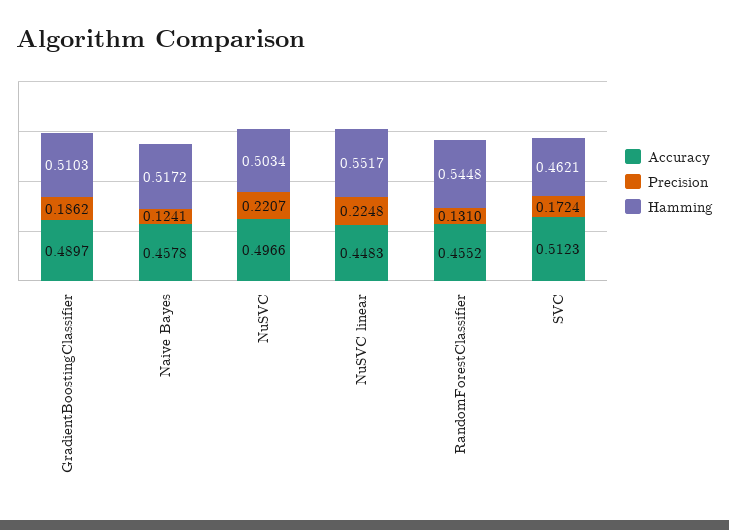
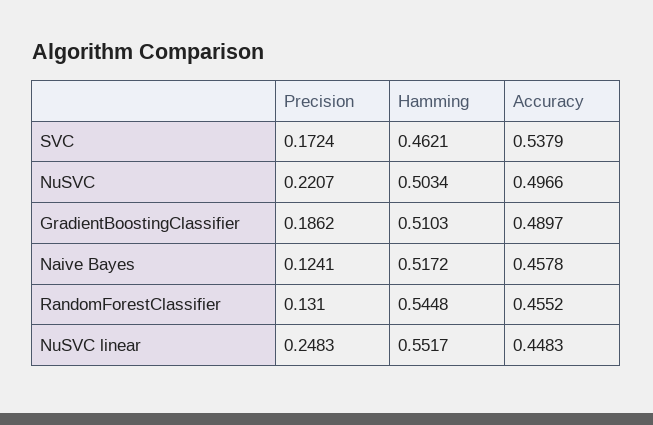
  {
    "Accuracy": {
      "GradientBoostingClassifier": 0.4897,
      "Naive Bayes": 0.4578,
      "NuSVC": 0.4966,
      "NuSVC linear": 0.4483,
      "RandomForestClassifier": 0.4552,
-     "SVC": 0.5123
+     "SVC": 0.5379
    },
    "Precision": {
      "GradientBoostingClassifier": 0.1862,
      "Naive Bayes": 0.1241,
      "NuSVC": 0.2207,
-     "NuSVC linear": 0.2248,
+     "NuSVC linear": 0.2483,
      "RandomForestClassifier": 0.131,
      "SVC": 0.1724
    },
    "Hamming": {
      "GradientBoostingClassifier": 0.5103,
      "Naive Bayes": 0.5172,
      "NuSVC": 0.5034,
      "NuSVC linear": 0.5517,
      "RandomForestClassifier": 0.5448,
      "SVC": 0.4621
    }
  }

